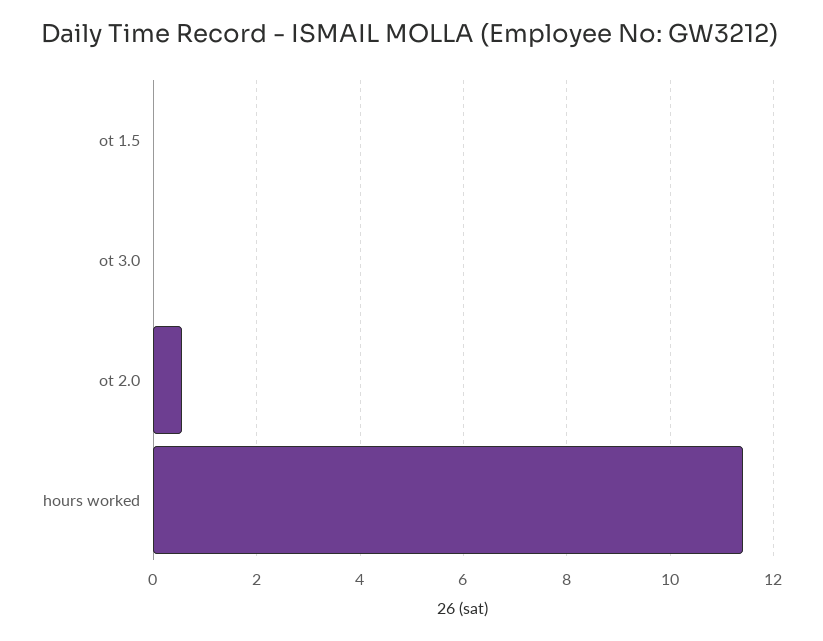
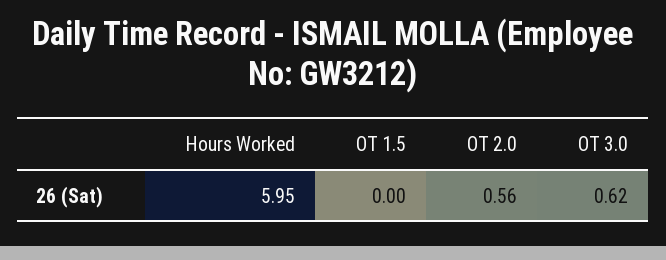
  {
    "ot 1.5": 0,
-   "ot 3.0": 0,
+   "ot 3.0": 0.62,
    "ot 2.0": 0.56,
-   "hours worked": 11.4
+   "hours worked": 5.95
  }

